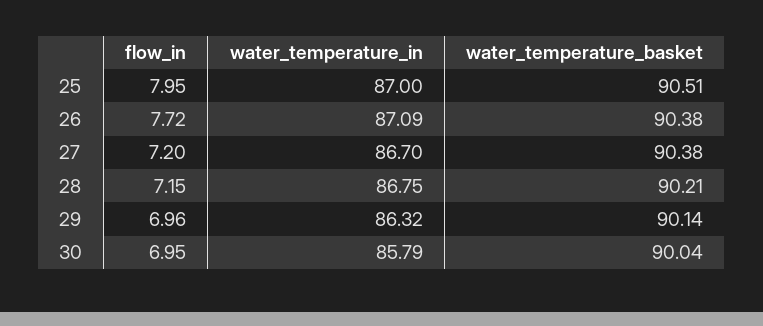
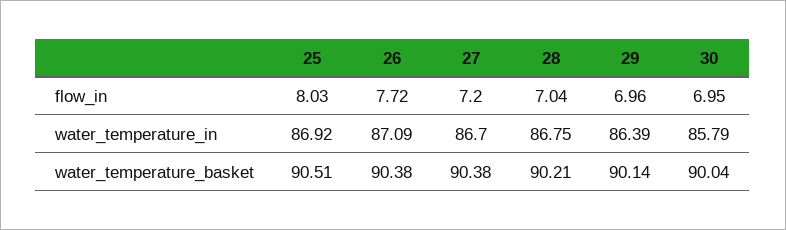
  {
    "flow_in": {
-     "25": 7.95,
+     "25": 8.03,
      "26": 7.72,
      "27": 7.2,
-     "28": 7.15,
+     "28": 7.04,
      "29": 6.96,
      "30": 6.95
    },
    "water_temperature_in": {
-     "25": 87,
+     "25": 86.92,
      "26": 87.09,
      "27": 86.7,
      "28": 86.75,
-     "29": 86.32,
+     "29": 86.39,
      "30": 85.79
    },
    "water_temperature_basket": {
      "25": 90.51,
      "26": 90.38,
      "27": 90.38,
      "28": 90.21,
      "29": 90.14,
      "30": 90.04
    }
  }

